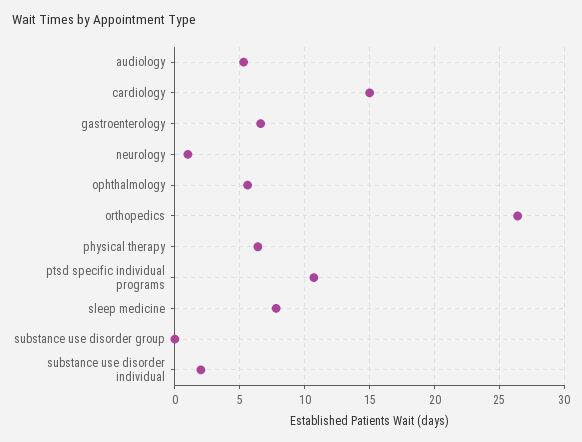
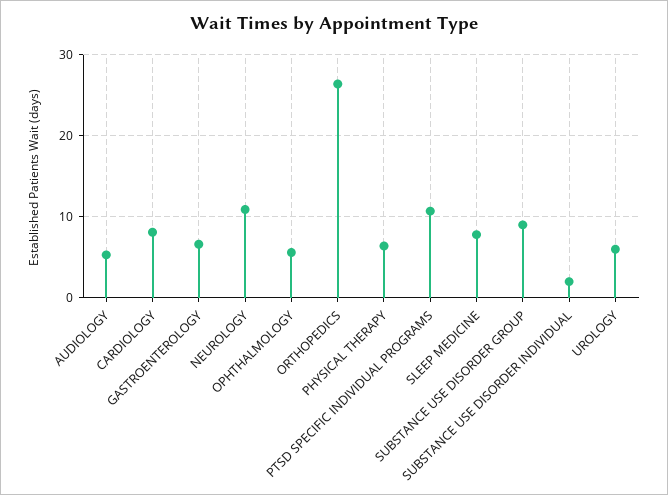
  {
    "audiology": 5.5,
-   "cardiology": 15,
+   "cardiology": 8,
    "gastroenterology": 6.5,
-   "neurology": 1,
+   "neurology": 11,
    "ophthalmology": 5.5,
    "orthopedics": 26.5,
    "physical therapy": 6.5,
    "ptsd specific individual programs": 10.5,
    "sleep medicine": 8,
-   "substance use disorder group": 0,
+   "substance use disorder group": 9,
-   "substance use disorder individual": 2
+   "substance use disorder individual": 2,
+   "UROLOGY": 6
  }

